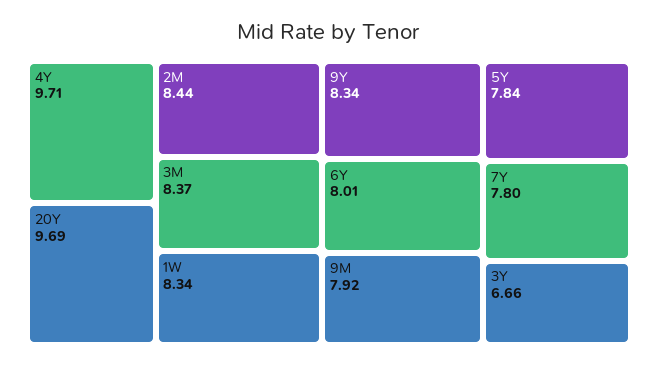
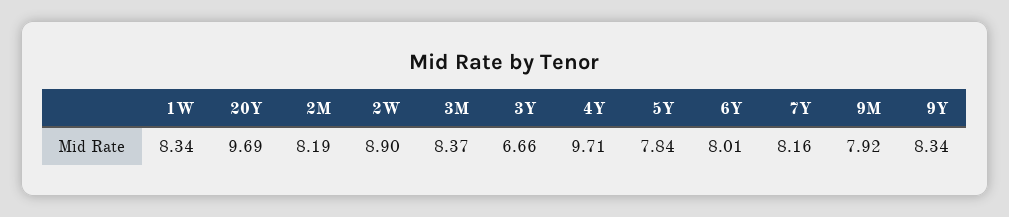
  {
    "4Y": 9.71,
    "20Y": 9.69,
-   "2M": 8.44,
+   "2M": 8.19,
    "3M": 8.37,
    "1W": 8.34,
    "9Y": 8.34,
    "6Y": 8.01,
    "9M": 7.92,
    "5Y": 7.84,
-   "7Y": 7.8,
+   "7Y": 8.16,
-   "3Y": 6.66
+   "3Y": 6.66,
+   "2W": 8.9
  }

